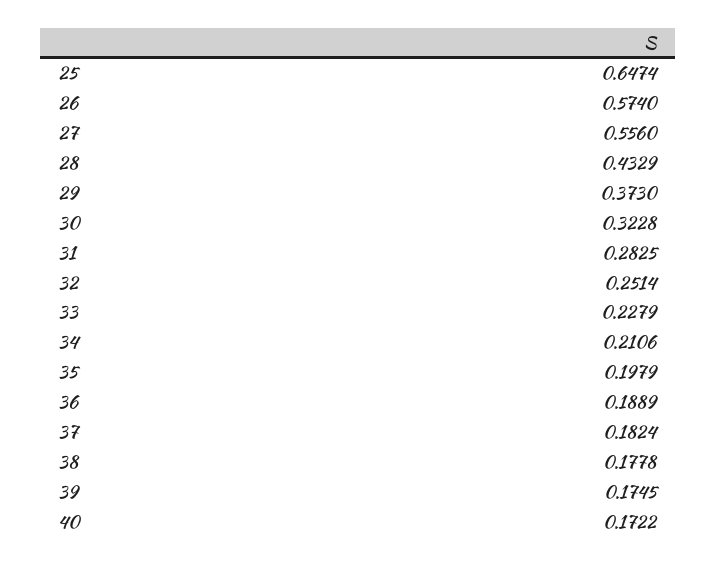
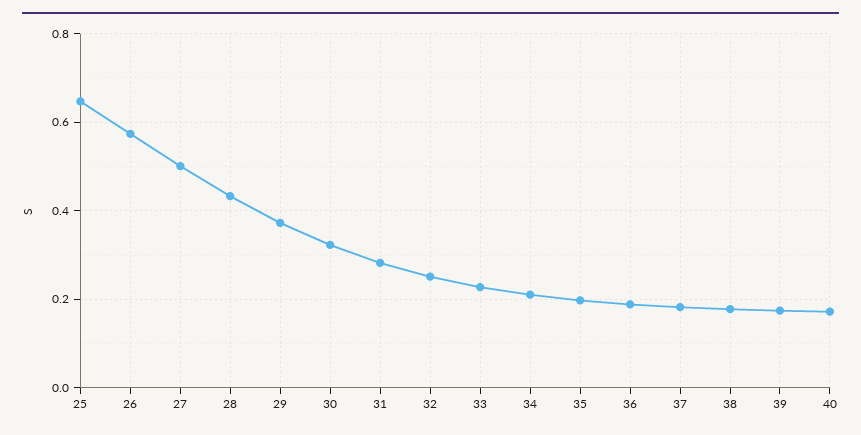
  {
    "25": 0.6474,
    "26": 0.574,
-   "27": 0.556,
+   "27": 0.5,
    "28": 0.4329,
    "29": 0.373,
    "30": 0.3228,
    "31": 0.2825,
    "32": 0.2514,
    "33": 0.2279,
    "34": 0.2106,
    "35": 0.1979,
    "36": 0.1889,
    "37": 0.1824,
    "38": 0.1778,
    "39": 0.1745,
    "40": 0.1722
  }

